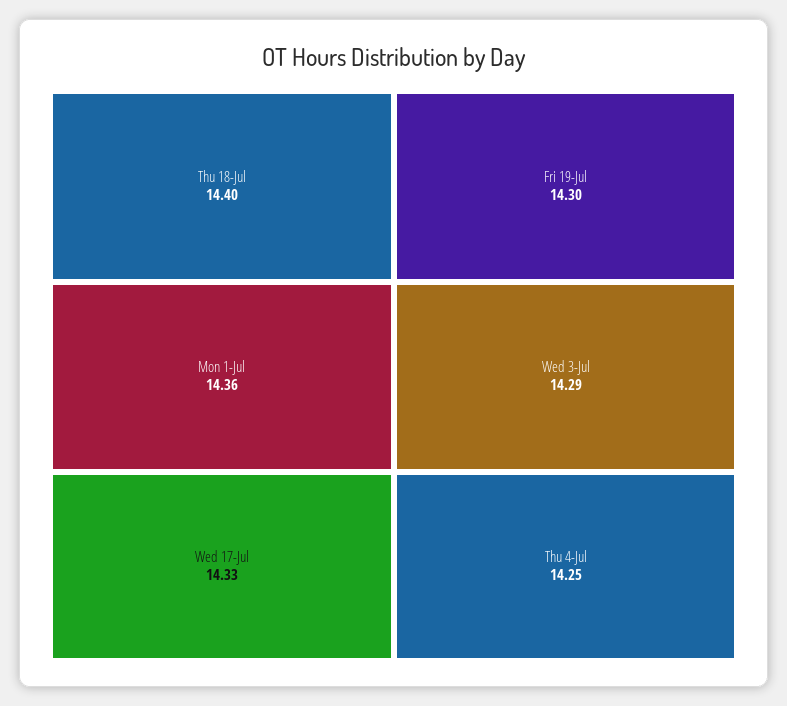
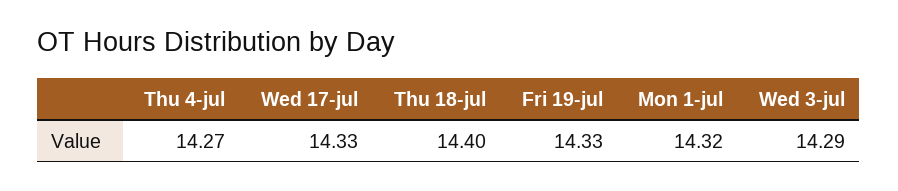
  {
    "Thu 18-Jul": 14.4,
-   "Mon 1-Jul": 14.36,
+   "Mon 1-Jul": 14.32,
    "Wed 17-Jul": 14.33,
-   "Fri 19-Jul": 14.3,
+   "Fri 19-Jul": 14.33,
    "Wed 3-Jul": 14.29,
-   "Thu 4-Jul": 14.25
+   "Thu 4-Jul": 14.27
  }

